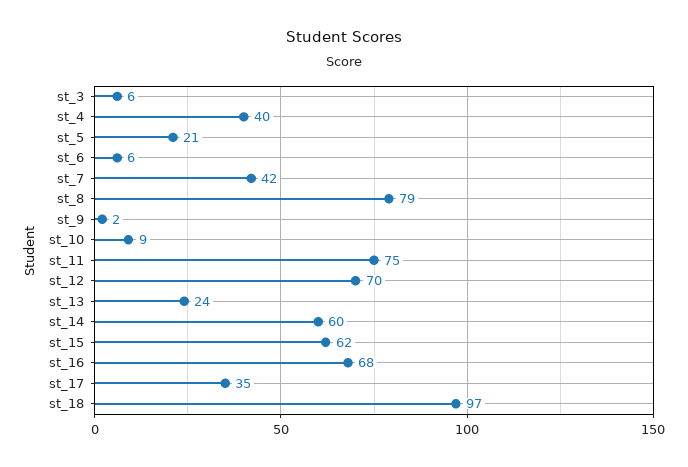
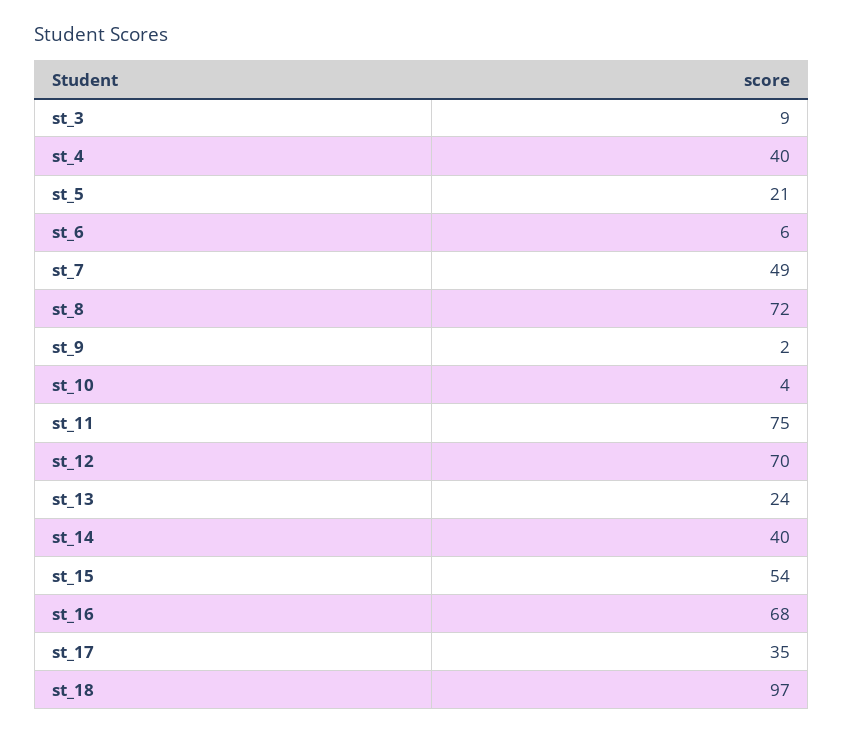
  {
-   "st_3": 6,
+   "st_3": 9,
    "st_4": 40,
    "st_5": 21,
    "st_6": 6,
-   "st_7": 42,
+   "st_7": 49,
-   "st_8": 79,
+   "st_8": 72,
    "st_9": 2,
-   "st_10": 9,
+   "st_10": 4,
    "st_11": 75,
    "st_12": 70,
    "st_13": 24,
-   "st_14": 60,
+   "st_14": 40,
-   "st_15": 62,
+   "st_15": 54,
    "st_16": 68,
    "st_17": 35,
    "st_18": 97
  }

